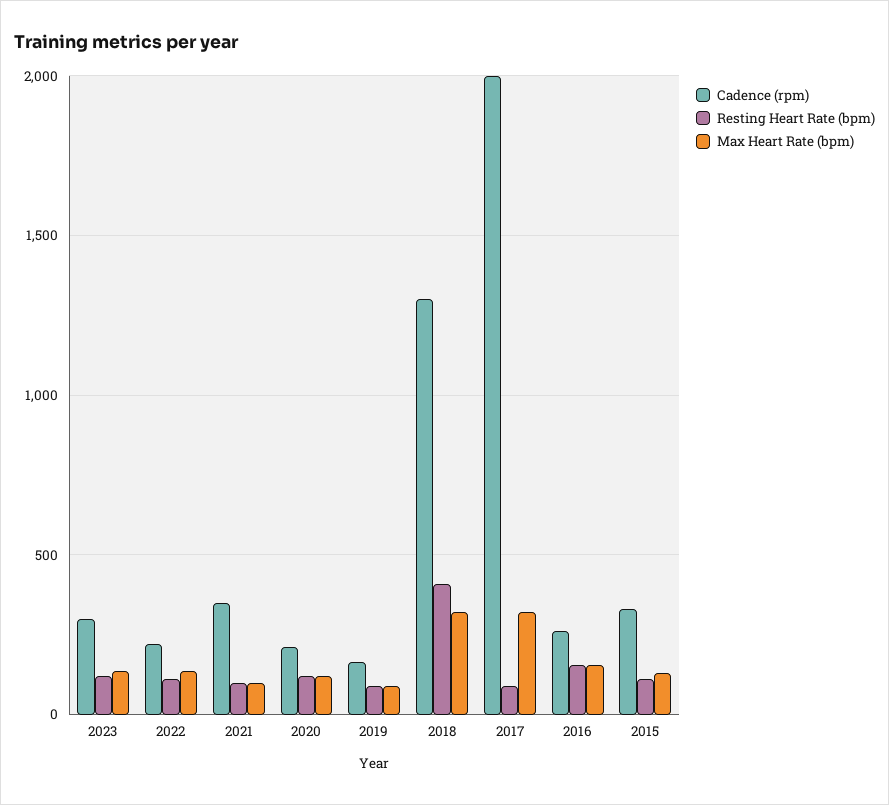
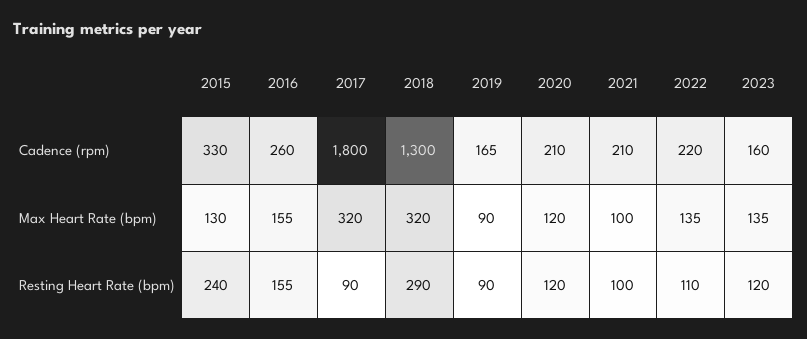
  {
    "Cadence (rpm)": {
-     "2023": 300,
+     "2023": 160,
      "2022": 220,
-     "2021": 350,
+     "2021": 210,
      "2020": 210,
      "2019": 165,
      "2018": 1300,
-     "2017": 2000,
+     "2017": 1800,
      "2016": 260,
      "2015": 330
    },
    "Resting Heart Rate (bpm)": {
      "2023": 120,
      "2022": 110,
      "2021": 100,
      "2020": 120,
      "2019": 90,
-     "2018": 400,
+     "2018": 290,
      "2017": 90,
      "2016": 155,
-     "2015": 100
+     "2015": 240
    },
    "Max Heart Rate (bpm)": {
      "2023": 135,
      "2022": 135,
      "2021": 100,
      "2020": 120,
      "2019": 90,
      "2018": 320,
      "2017": 320,
      "2016": 155,
      "2015": 130
    }
  }

